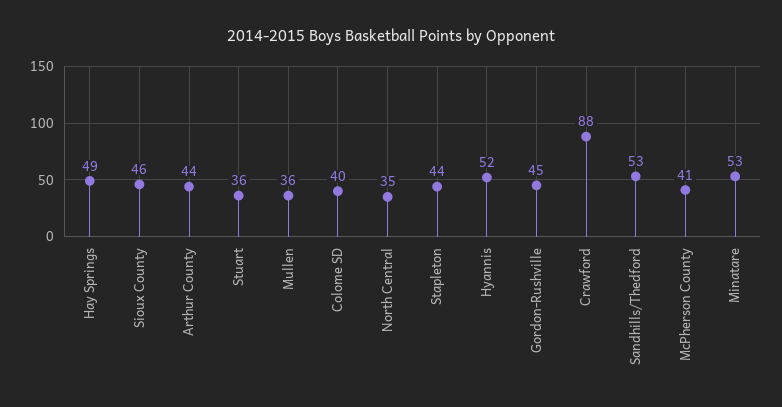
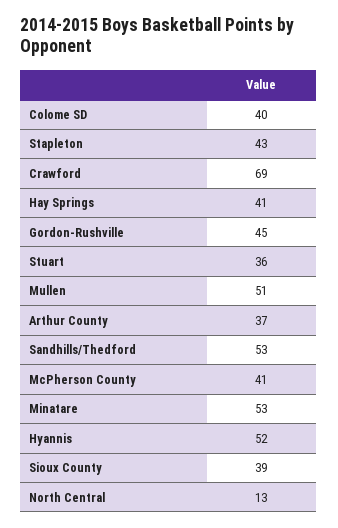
  {
-   "Hay Springs": 49,
+   "Hay Springs": 41,
-   "Sioux County": 46,
+   "Sioux County": 39,
-   "Arthur County": 44,
+   "Arthur County": 37,
    "Stuart": 36,
-   "Mullen": 36,
+   "Mullen": 51,
    "Colome SD": 40,
-   "North Central": 35,
+   "North Central": 13,
-   "Stapleton": 44,
+   "Stapleton": 43,
    "Hyannis": 52,
    "Gordon-Rushville": 45,
-   "Crawford": 88,
+   "Crawford": 69,
    "Sandhills/Thedford": 53,
    "McPherson County": 41,
    "Minatare": 53
  }

